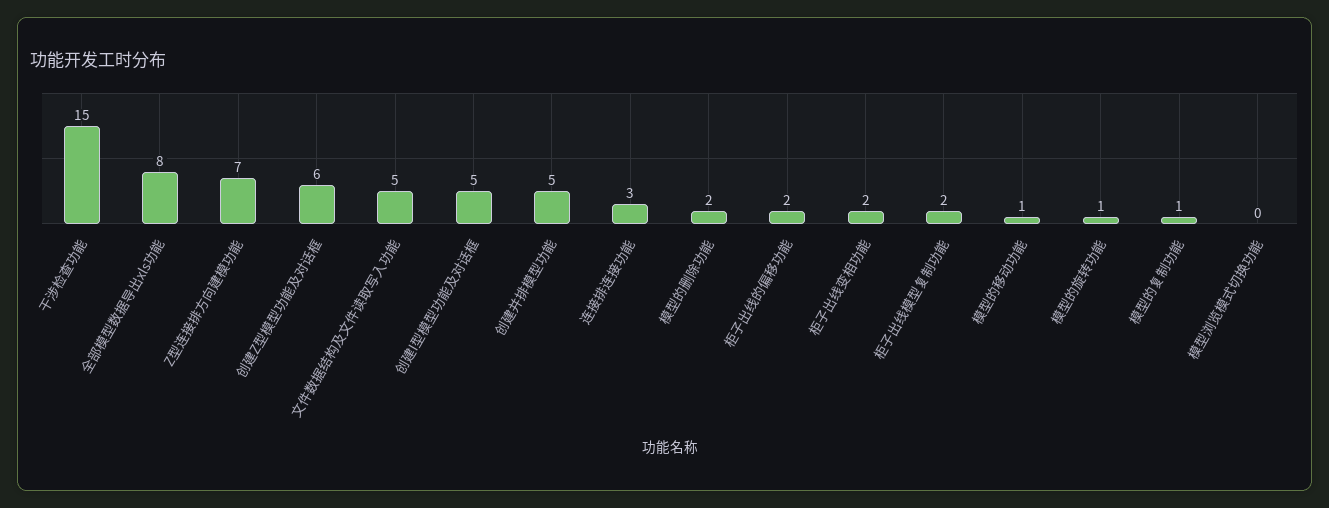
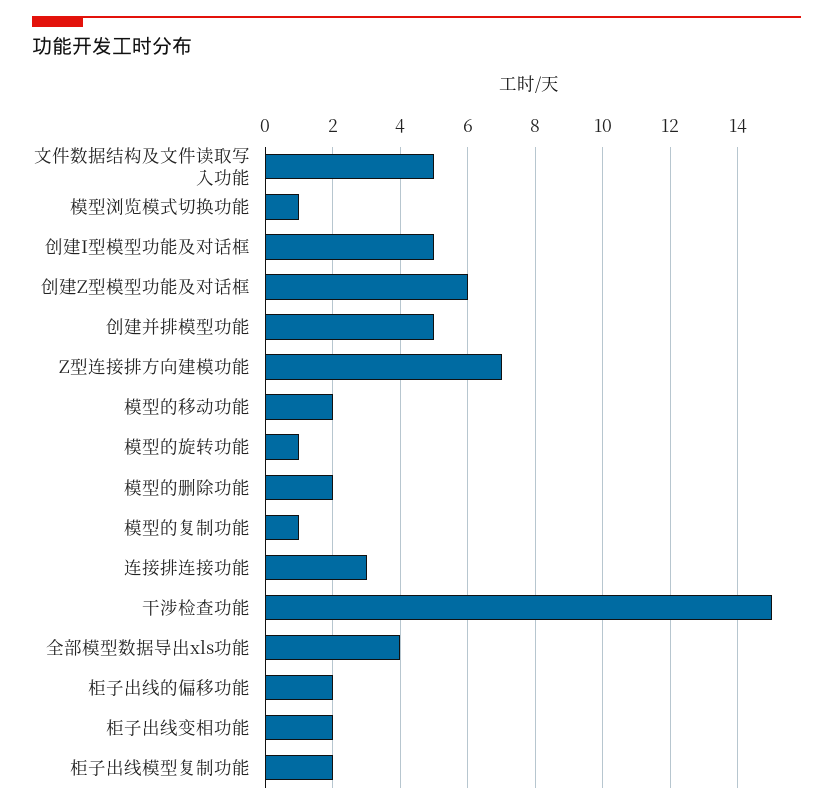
  {
    "干涉检查功能": 15,
-   "全部模型数据导出xls功能": 8,
+   "全部模型数据导出xls功能": 4,
    "Z型连接排方向建模功能": 7,
    "创建Z型模型功能及对话框": 6,
    "文件数据结构及文件读取写入功能": 5,
    "创建I型模型功能及对话框": 5,
    "创建并排模型功能": 5,
    "连接排连接功能": 3,
    "模型的删除功能": 2,
    "柜子出线的偏移功能": 2,
    "柜子出线变相功能": 2,
    "柜子出线模型复制功能": 2,
-   "模型的移动功能": 1,
+   "模型的移动功能": 2,
    "模型的旋转功能": 1,
    "模型的复制功能": 1,
-   "模型浏览模式切换功能": 0
+   "模型浏览模式切换功能": 1
  }

